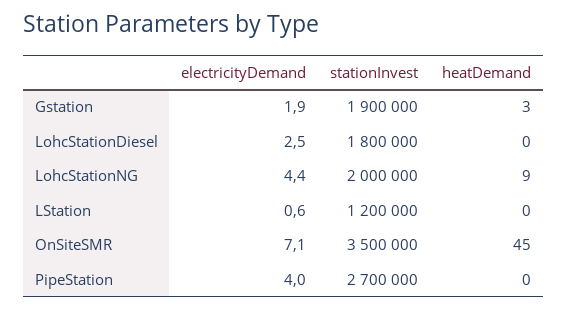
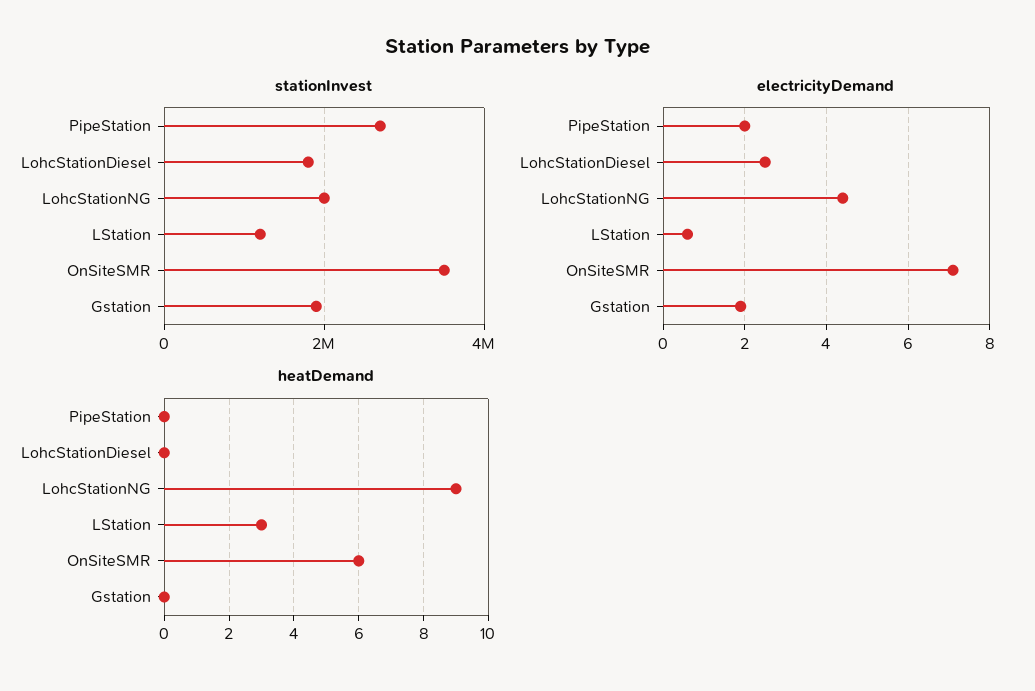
  {
    "electricityDemand": {
      "Gstation": 1.9,
      "LohcStationDiesel": 2.5,
      "LohcStationNG": 4.4,
      "LStation": 0.6,
      "OnSiteSMR": 7.1,
-     "PipeStation": 4
+     "PipeStation": 2
    },
    "stationInvest": {
      "Gstation": 1900000,
      "LohcStationDiesel": 1800000,
      "LohcStationNG": 2000000,
      "LStation": 1200000,
      "OnSiteSMR": 3500000,
      "PipeStation": 2700000
    },
    "heatDemand": {
-     "Gstation": 3,
+     "Gstation": 0,
      "LohcStationDiesel": 0,
      "LohcStationNG": 9,
-     "LStation": 0,
+     "LStation": 3,
-     "OnSiteSMR": 45,
+     "OnSiteSMR": 6,
      "PipeStation": 0
    }
  }

